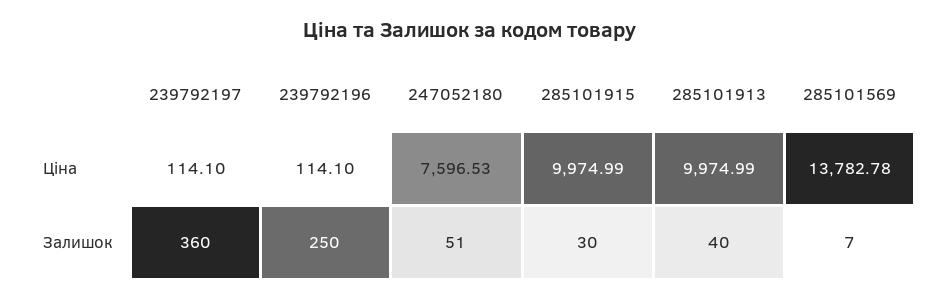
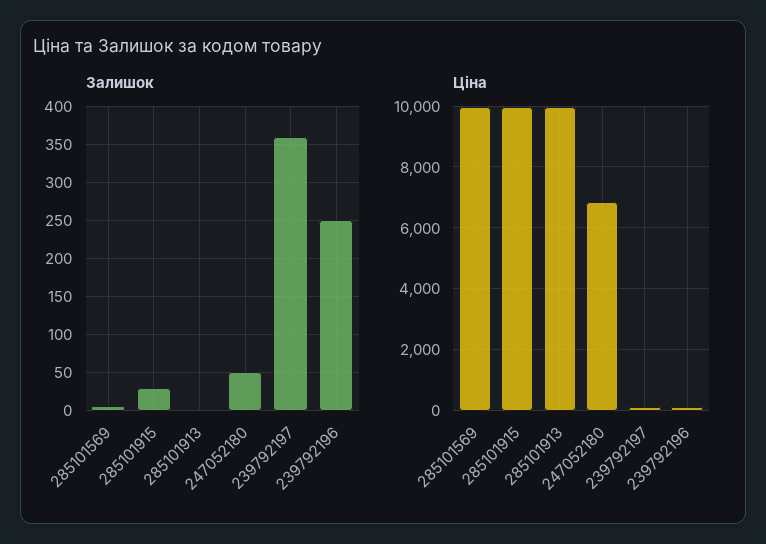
  {
    "Ціна": {
      "239792197": 114.1,
      "239792196": 114.1,
-     "247052180": 7596.53,
+     "247052180": 6800,
      "285101915": 9974.99,
      "285101913": 9974.99,
-     "285101569": 13782.78
+     "285101569": 10000
    },
    "Залишок": {
      "239792197": 360,
      "239792196": 250,
      "247052180": 51,
      "285101915": 30,
-     "285101913": 40,
+     "285101913": 0,
      "285101569": 7
    }
  }

